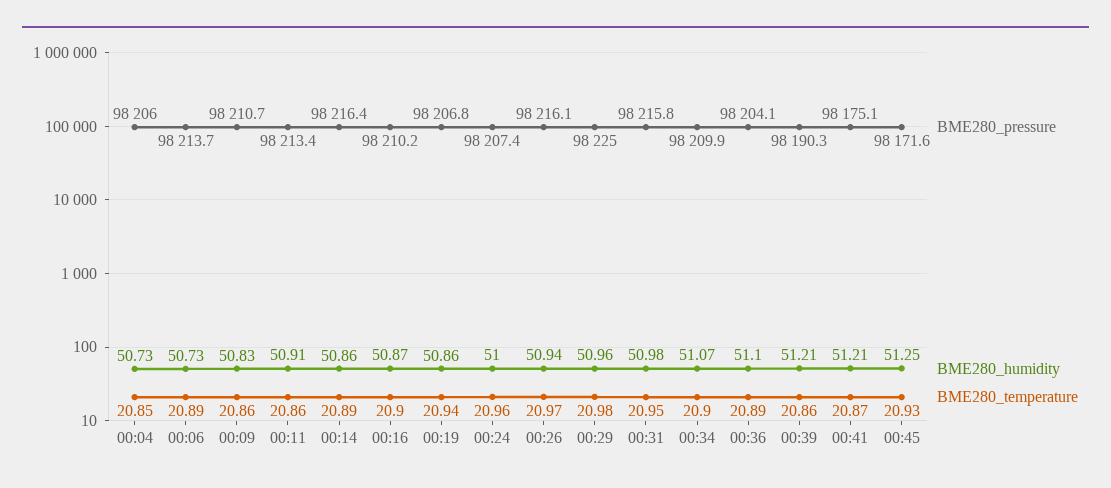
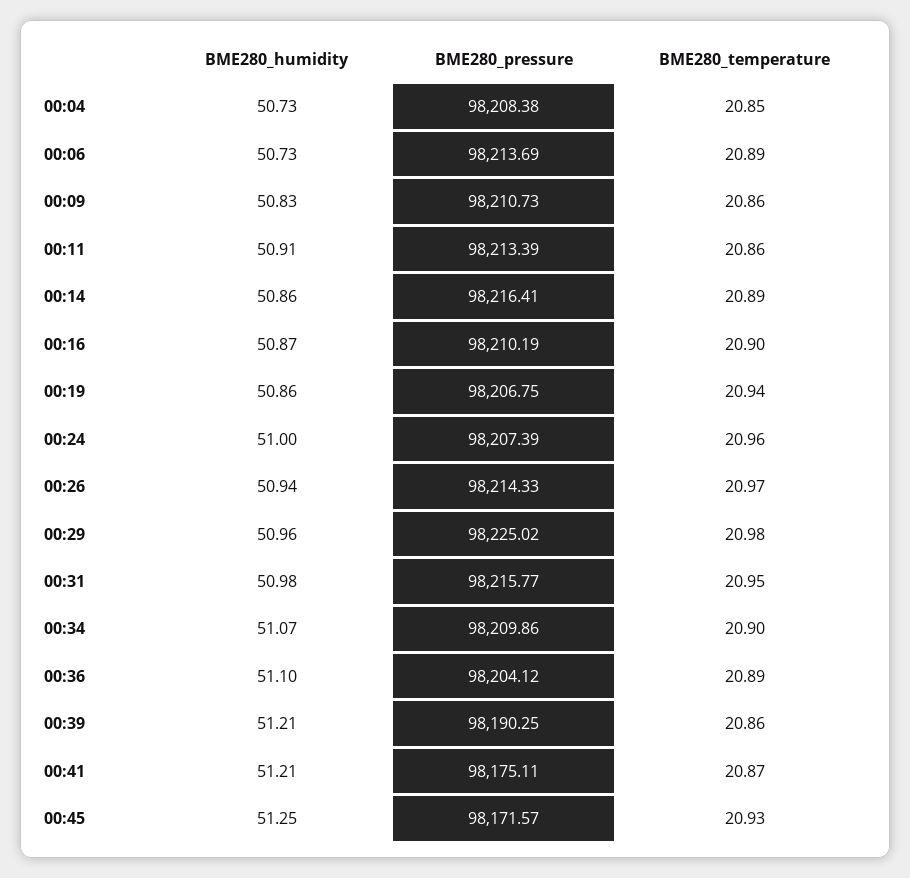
  {
    "BME280_pressure": {
-     "00:04": 98206,
+     "00:04": 98208.38,
      "00:06": 98213.69,
      "00:09": 98210.73,
      "00:11": 98213.39,
      "00:14": 98216.41,
      "00:16": 98210.19,
      "00:19": 98206.75,
      "00:24": 98207.39,
-     "00:26": 98216.1,
+     "00:26": 98214.33,
      "00:29": 98225.02,
      "00:31": 98215.77,
      "00:34": 98209.86,
      "00:36": 98204.12,
      "00:39": 98190.25,
      "00:41": 98175.11,
      "00:45": 98171.57
    },
    "BME280_humidity": {
      "00:04": 50.73,
      "00:06": 50.73,
      "00:09": 50.83,
      "00:11": 50.91,
      "00:14": 50.86,
      "00:16": 50.87,
      "00:19": 50.86,
      "00:24": 51,
      "00:26": 50.94,
      "00:29": 50.96,
      "00:31": 50.98,
      "00:34": 51.07,
      "00:36": 51.1,
      "00:39": 51.21,
      "00:41": 51.21,
      "00:45": 51.25
    },
    "BME280_temperature": {
      "00:04": 20.85,
      "00:06": 20.89,
      "00:09": 20.86,
      "00:11": 20.86,
      "00:14": 20.89,
      "00:16": 20.9,
      "00:19": 20.94,
      "00:24": 20.96,
      "00:26": 20.97,
      "00:29": 20.98,
      "00:31": 20.95,
      "00:34": 20.9,
      "00:36": 20.89,
      "00:39": 20.86,
      "00:41": 20.87,
      "00:45": 20.93
    }
  }

